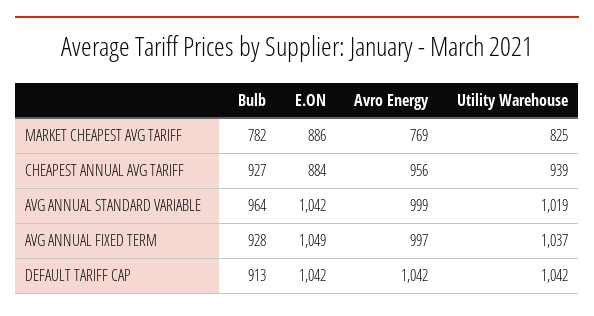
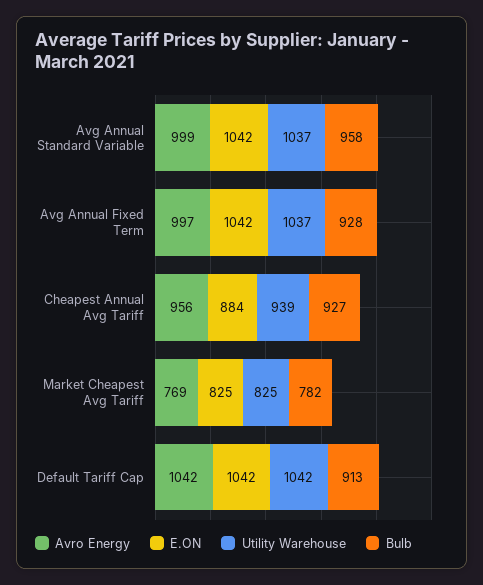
  {
    "Bulb": {
      "MARKET CHEAPEST AVG TARIFF": 782,
      "CHEAPEST ANNUAL AVG TARIFF": 927,
-     "AVG ANNUAL STANDARD VARIABLE": 964,
+     "AVG ANNUAL STANDARD VARIABLE": 958,
      "AVG ANNUAL FIXED TERM": 928,
      "DEFAULT TARIFF CAP": 913
    },
    "E.ON": {
-     "MARKET CHEAPEST AVG TARIFF": 886,
+     "MARKET CHEAPEST AVG TARIFF": 825,
      "CHEAPEST ANNUAL AVG TARIFF": 884,
      "AVG ANNUAL STANDARD VARIABLE": 1042,
-     "AVG ANNUAL FIXED TERM": 1049,
+     "AVG ANNUAL FIXED TERM": 1042,
      "DEFAULT TARIFF CAP": 1042
    },
    "Avro Energy": {
      "MARKET CHEAPEST AVG TARIFF": 769,
      "CHEAPEST ANNUAL AVG TARIFF": 956,
      "AVG ANNUAL STANDARD VARIABLE": 999,
      "AVG ANNUAL FIXED TERM": 997,
      "DEFAULT TARIFF CAP": 1042
    },
    "Utility Warehouse": {
      "MARKET CHEAPEST AVG TARIFF": 825,
      "CHEAPEST ANNUAL AVG TARIFF": 939,
-     "AVG ANNUAL STANDARD VARIABLE": 1019,
+     "AVG ANNUAL STANDARD VARIABLE": 1037,
      "AVG ANNUAL FIXED TERM": 1037,
      "DEFAULT TARIFF CAP": 1042
    }
  }

